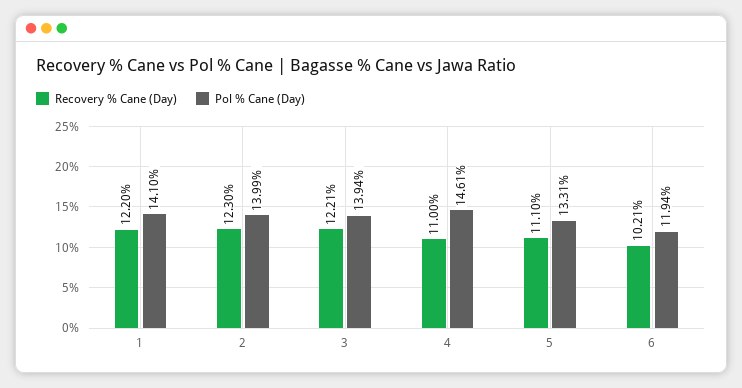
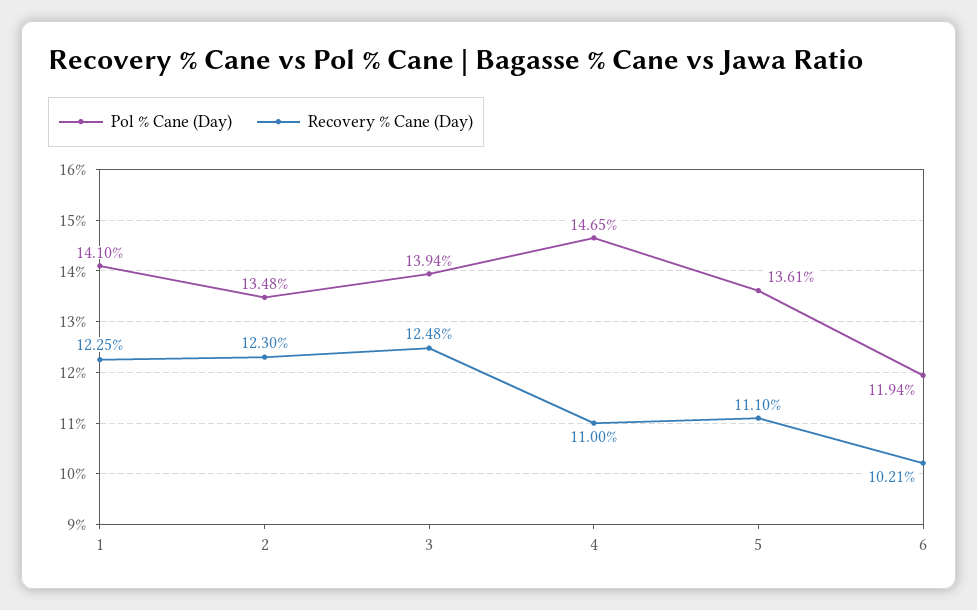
  {
    "Recovery % Cane (Day)": {
-     "1": 12.2,
+     "1": 12.25,
      "2": 12.3,
-     "3": 12.21,
+     "3": 12.48,
      "4": 11,
      "5": 11.1,
      "6": 10.21
    },
    "Pol % Cane (Day)": {
      "1": 14.1,
-     "2": 13.99,
+     "2": 13.48,
      "3": 13.94,
-     "4": 14.61,
+     "4": 14.65,
-     "5": 13.31,
+     "5": 13.61,
      "6": 11.94
    }
  }

